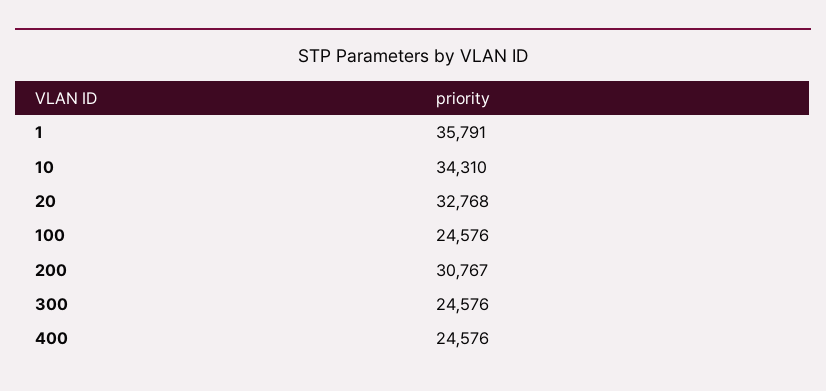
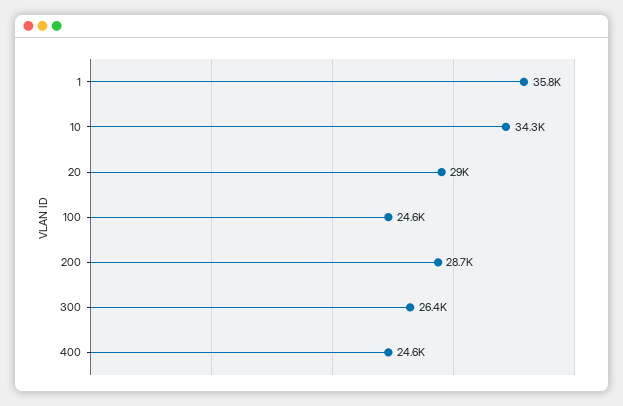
  {
    "1": 35791,
    "10": 34310,
-   "20": 32768,
+   "20": 29000,
    "100": 24576,
-   "200": 30767,
+   "200": 28700,
-   "300": 24576,
+   "300": 26400,
    "400": 24576
  }

